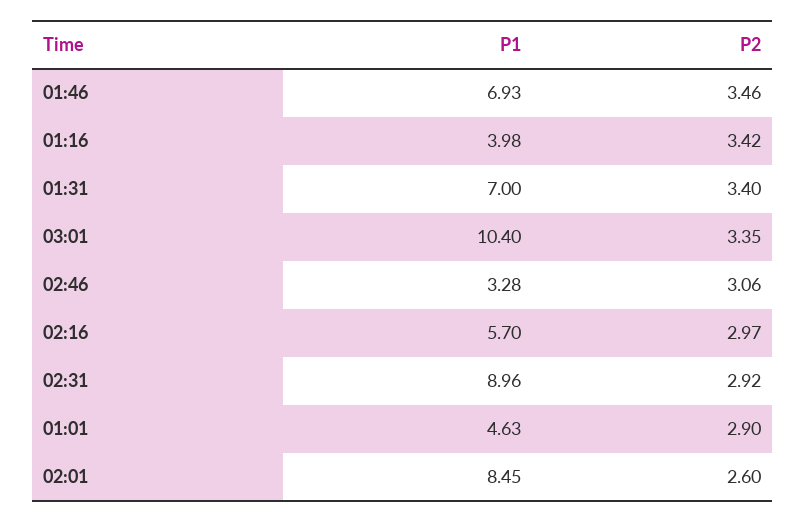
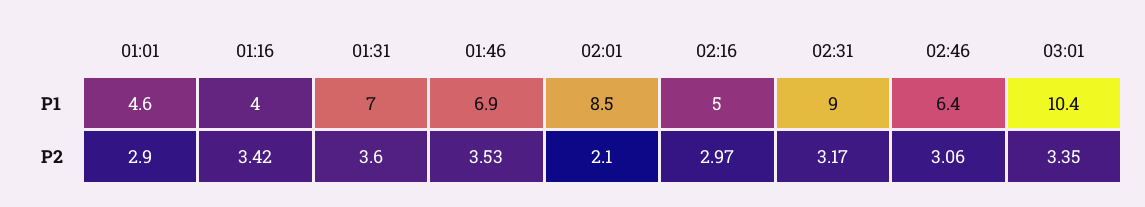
  {
    "P1": {
      "01:46": 6.93,
      "01:16": 3.98,
      "01:31": 7,
      "03:01": 10.4,
-     "02:46": 3.28,
+     "02:46": 6.4,
-     "02:16": 5.7,
+     "02:16": 5,
      "02:31": 8.96,
      "01:01": 4.63,
      "02:01": 8.45
    },
    "P2": {
-     "01:46": 3.46,
+     "01:46": 3.53,
      "01:16": 3.42,
-     "01:31": 3.4,
+     "01:31": 3.6,
      "03:01": 3.35,
      "02:46": 3.06,
      "02:16": 2.97,
-     "02:31": 2.92,
+     "02:31": 3.17,
      "01:01": 2.9,
-     "02:01": 2.6
+     "02:01": 2.1
    }
  }

